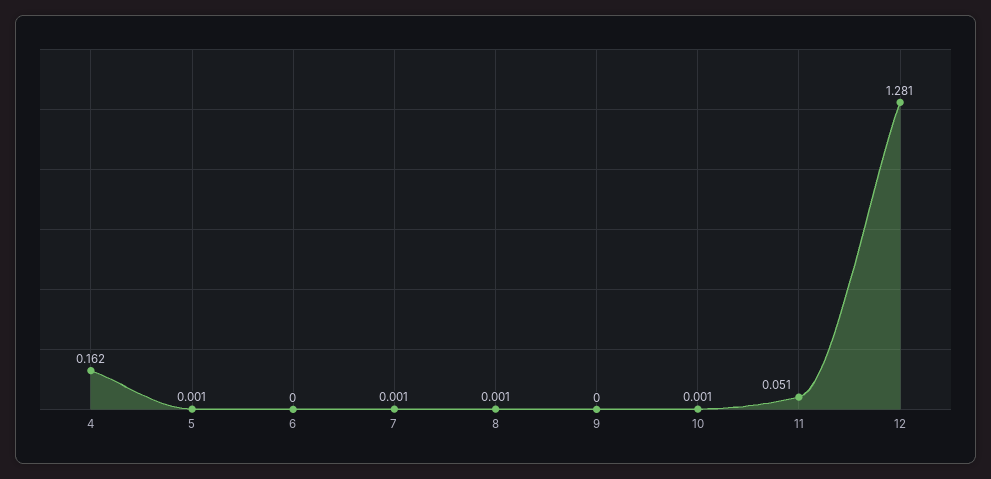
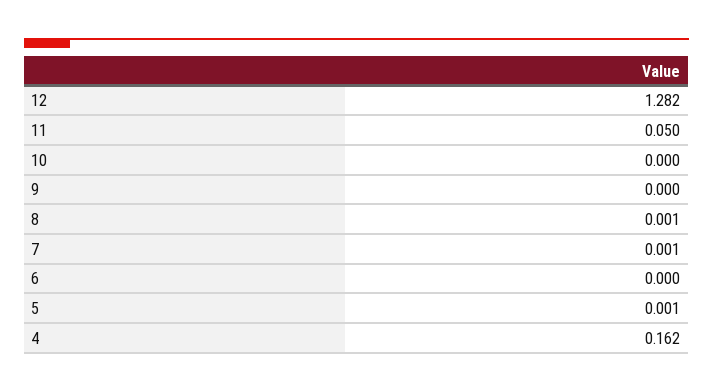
  {
    "4": 0.162,
    "5": 0.001,
    "6": 0,
    "7": 0.001,
    "8": 0.001,
    "9": 0,
-   "10": 0.001,
+   "10": 0,
-   "11": 0.051,
+   "11": 0.05,
-   "12": 1.281
+   "12": 1.282
  }

